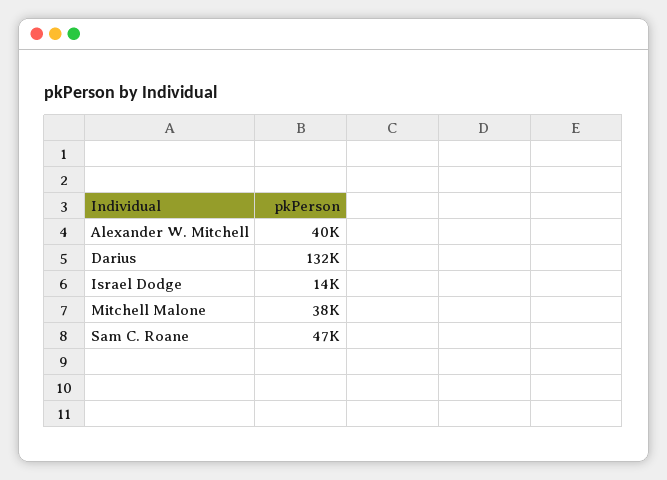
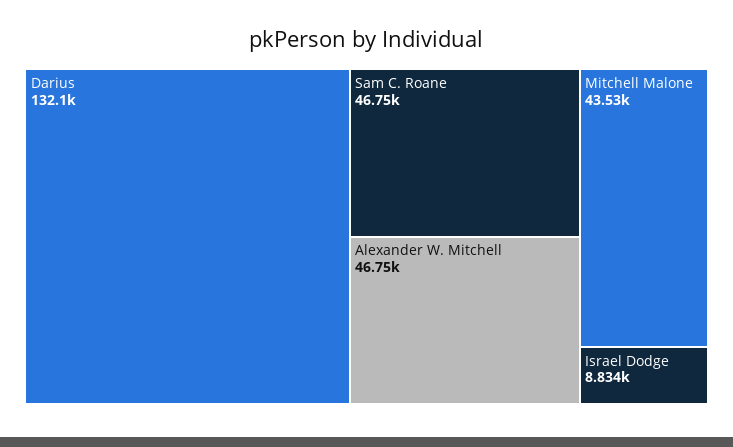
  {
-   "Alexander W. Mitchell": 40000,
+   "Alexander W. Mitchell": 46750,
    "Darius": 132100,
-   "Israel Dodge": 14000,
+   "Israel Dodge": 8834,
-   "Mitchell Malone": 38000,
+   "Mitchell Malone": 43530,
    "Sam C. Roane": 46750
  }

